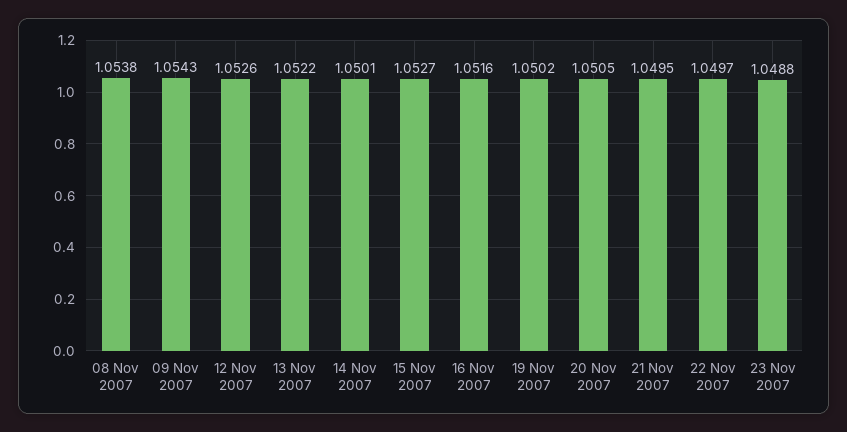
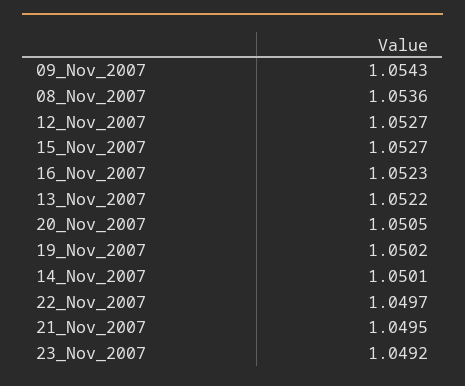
  {
-   "08 Nov 2007": 1.0538,
+   "08 Nov 2007": 1.0536,
    "09 Nov 2007": 1.0543,
-   "12 Nov 2007": 1.0526,
+   "12 Nov 2007": 1.0527,
    "13 Nov 2007": 1.0522,
    "14 Nov 2007": 1.0501,
    "15 Nov 2007": 1.0527,
-   "16 Nov 2007": 1.0516,
+   "16 Nov 2007": 1.0523,
    "19 Nov 2007": 1.0502,
    "20 Nov 2007": 1.0505,
    "21 Nov 2007": 1.0495,
    "22 Nov 2007": 1.0497,
-   "23 Nov 2007": 1.0488
+   "23 Nov 2007": 1.0492
  }

